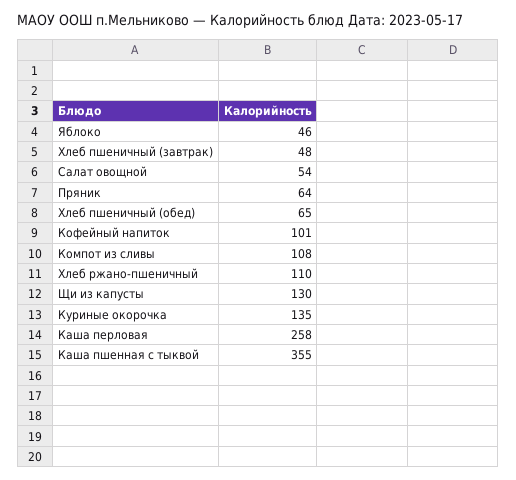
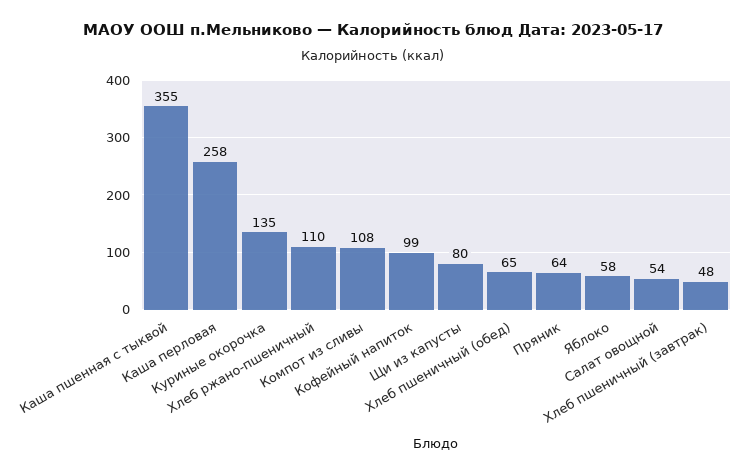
  {
-   "Яблоко": 46,
+   "Яблоко": 58,
    "Хлеб пшеничный (завтрак)": 48,
    "Салат овощной": 54,
    "Пряник": 64,
    "Хлеб пшеничный (обед)": 65,
-   "Кофейный напиток": 101,
+   "Кофейный напиток": 99,
    "Компот из сливы": 108,
    "Хлеб ржано-пшеничный": 110,
-   "Щи из капусты": 130,
+   "Щи из капусты": 80,
    "Куриные окорочка": 135,
    "Каша перловая": 258,
    "Каша пшенная с тыквой": 355
  }

